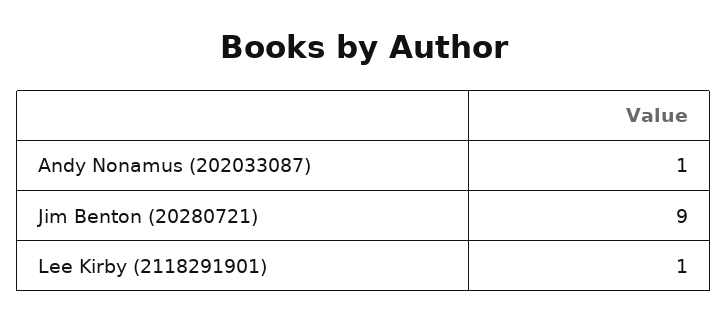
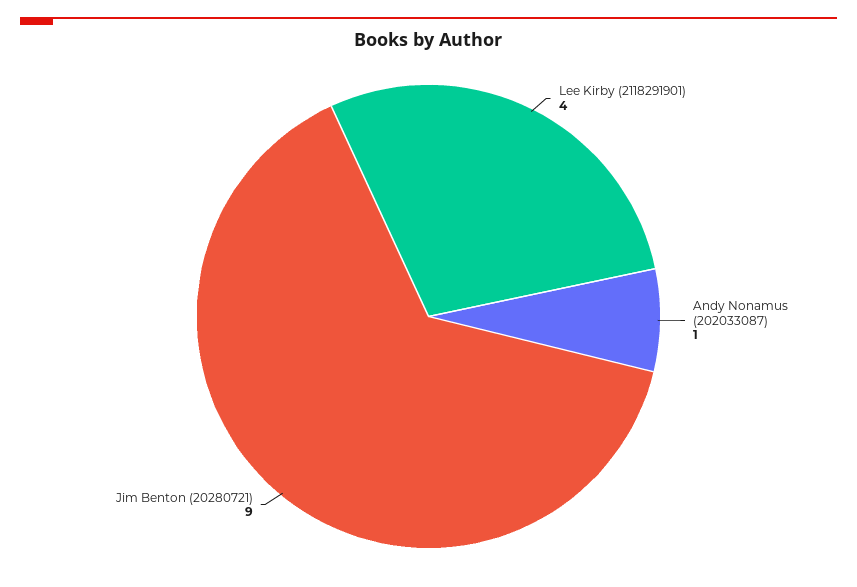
  {
    "Andy Nonamus (202033087)": 1,
    "Jim Benton (20280721)": 9,
-   "Lee Kirby (2118291901)": 1
+   "Lee Kirby (2118291901)": 4
  }

